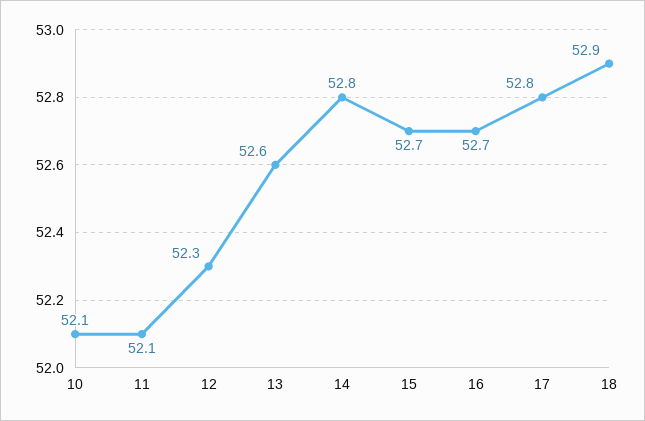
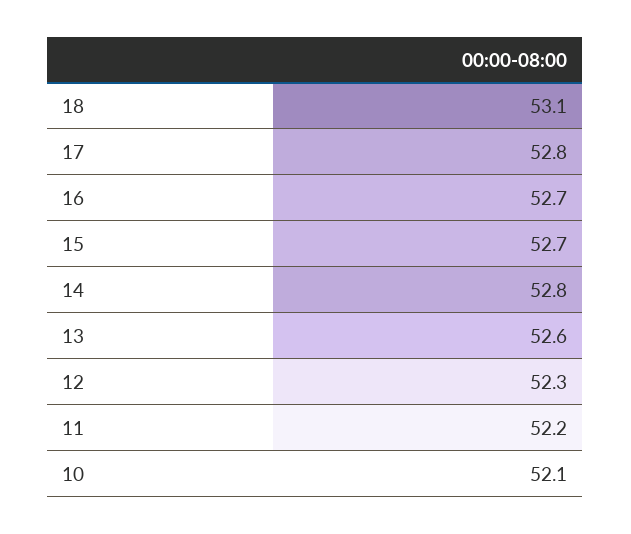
  {
    "10": 52.1,
-   "11": 52.1,
+   "11": 52.2,
    "12": 52.3,
    "13": 52.6,
    "14": 52.8,
    "15": 52.7,
    "16": 52.7,
    "17": 52.8,
-   "18": 52.9
+   "18": 53.1
  }

